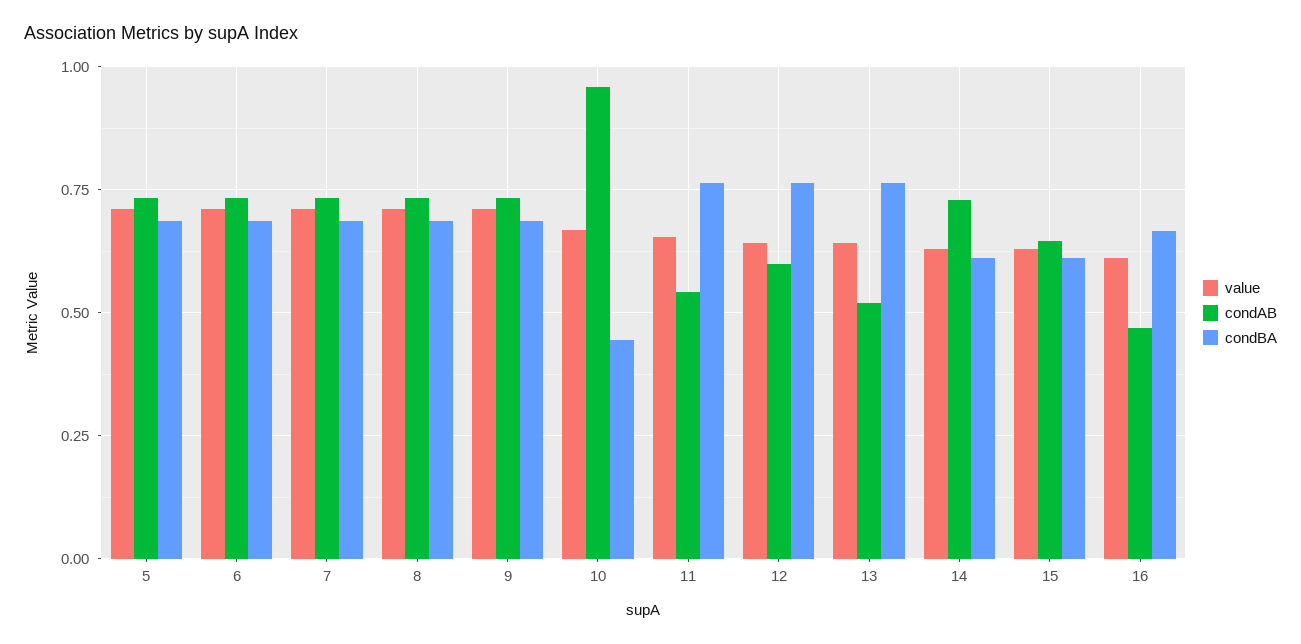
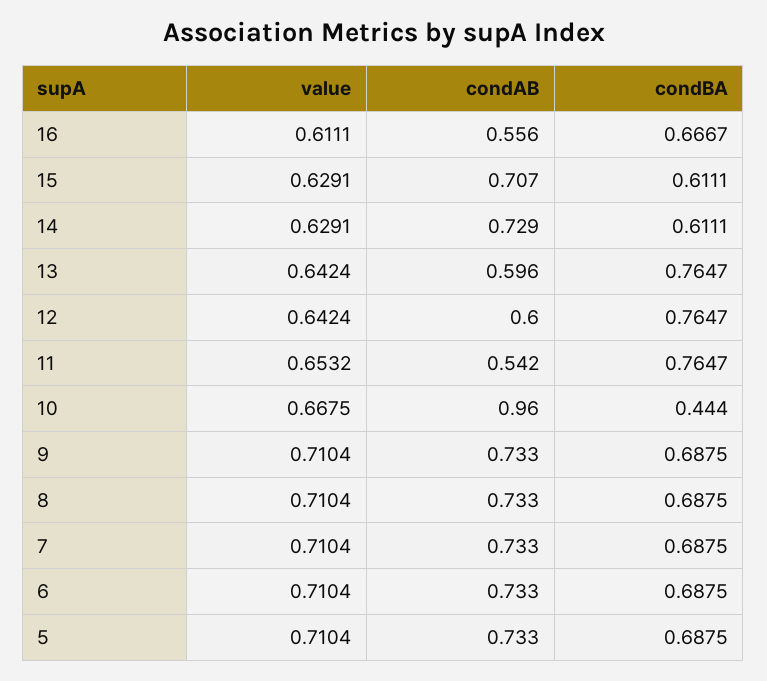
  {
    "value": {
      "5": 0.7104,
      "6": 0.7104,
      "7": 0.7104,
      "8": 0.7104,
      "9": 0.7104,
      "10": 0.6675,
      "11": 0.6532,
      "12": 0.6424,
      "13": 0.6424,
      "14": 0.6291,
      "15": 0.6291,
      "16": 0.6111
    },
    "condAB": {
      "5": 0.733,
      "6": 0.733,
      "7": 0.733,
      "8": 0.733,
      "9": 0.733,
      "10": 0.96,
      "11": 0.542,
      "12": 0.6,
-     "13": 0.525,
+     "13": 0.596,
      "14": 0.729,
-     "15": 0.65,
+     "15": 0.707,
-     "16": 0.475
+     "16": 0.556
    },
    "condBA": {
      "5": 0.6875,
      "6": 0.6875,
      "7": 0.6875,
      "8": 0.6875,
      "9": 0.6875,
      "10": 0.444,
      "11": 0.7647,
      "12": 0.7647,
      "13": 0.7647,
      "14": 0.6111,
      "15": 0.6111,
      "16": 0.6667
    }
  }

